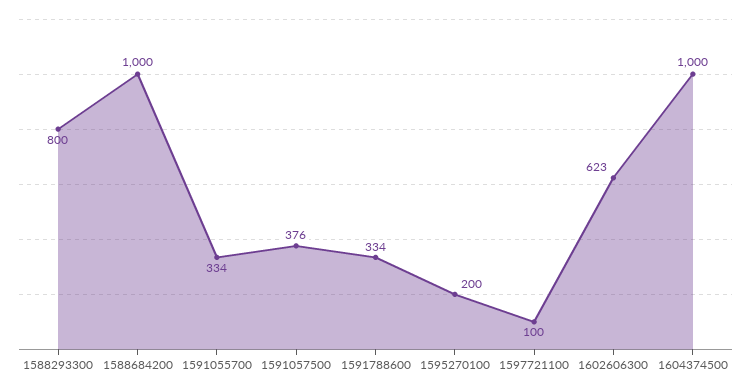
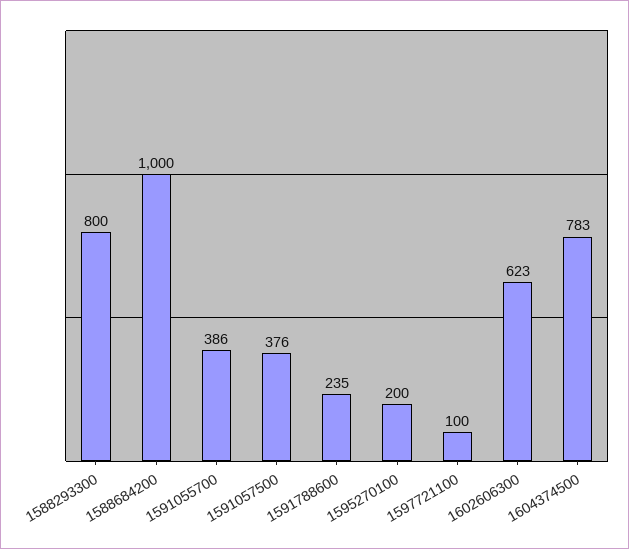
  {
    "1588293300": 800,
    "1588684200": 1000,
-   "1591055700": 334,
+   "1591055700": 386,
    "1591057500": 376,
-   "1591788600": 334,
+   "1591788600": 235,
    "1595270100": 200,
    "1597721100": 100,
    "1602606300": 623,
-   "1604374500": 1000
+   "1604374500": 783
  }

